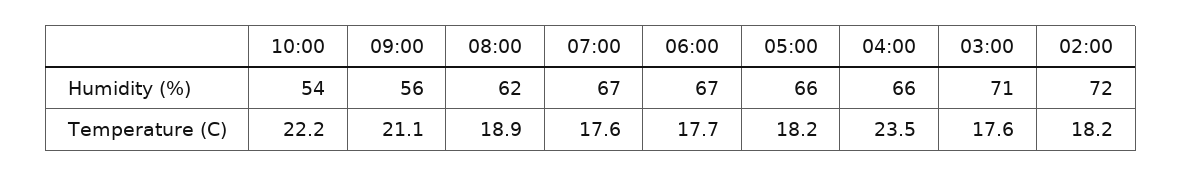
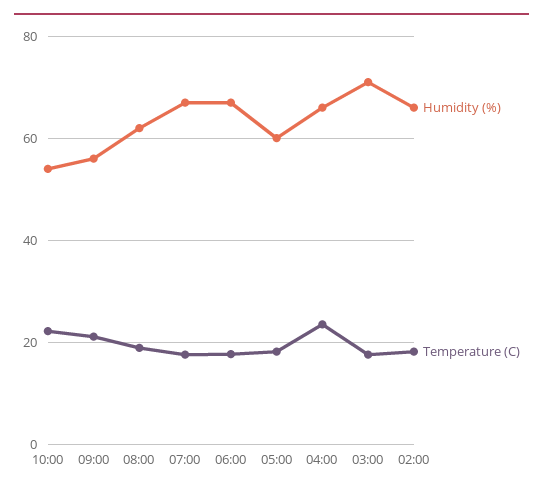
  {
    "Humidity (%)": {
      "10:00": 54,
      "09:00": 56,
      "08:00": 62,
      "07:00": 67,
      "06:00": 67,
-     "05:00": 66,
+     "05:00": 60,
      "04:00": 66,
      "03:00": 71,
-     "02:00": 72
+     "02:00": 66
    },
    "Temperature (C)": {
      "10:00": 22.2,
      "09:00": 21.1,
      "08:00": 18.9,
      "07:00": 17.6,
      "06:00": 17.7,
      "05:00": 18.2,
      "04:00": 23.5,
      "03:00": 17.6,
      "02:00": 18.2
    }
  }

